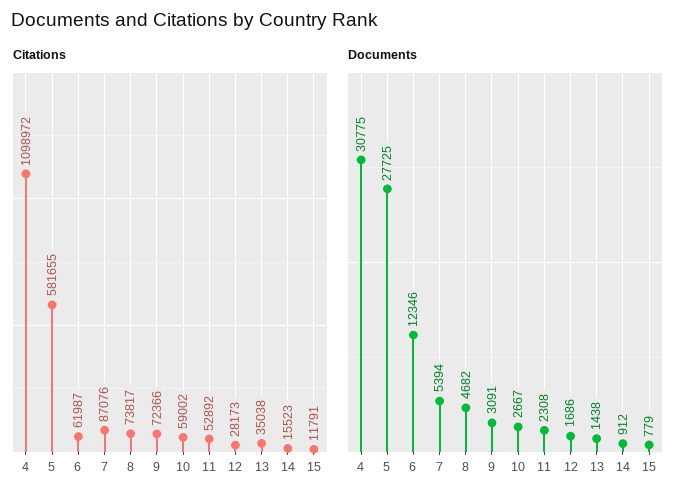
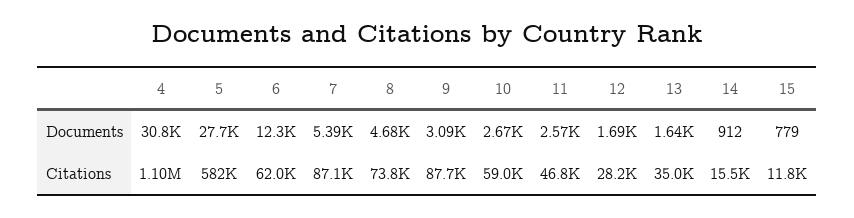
  {
    "Citations": {
      "4": 1098972,
      "5": 581655,
      "6": 61987,
      "7": 87076,
      "8": 73817,
-     "9": 72366,
+     "9": 87700,
      "10": 59002,
-     "11": 52892,
+     "11": 46800,
      "12": 28173,
      "13": 35038,
      "14": 15523,
      "15": 11791
    },
    "Documents": {
      "4": 30775,
      "5": 27725,
      "6": 12346,
      "7": 5394,
      "8": 4682,
      "9": 3091,
      "10": 2667,
-     "11": 2308,
+     "11": 2570,
      "12": 1686,
-     "13": 1438,
+     "13": 1640,
      "14": 912,
      "15": 779
    }
  }

